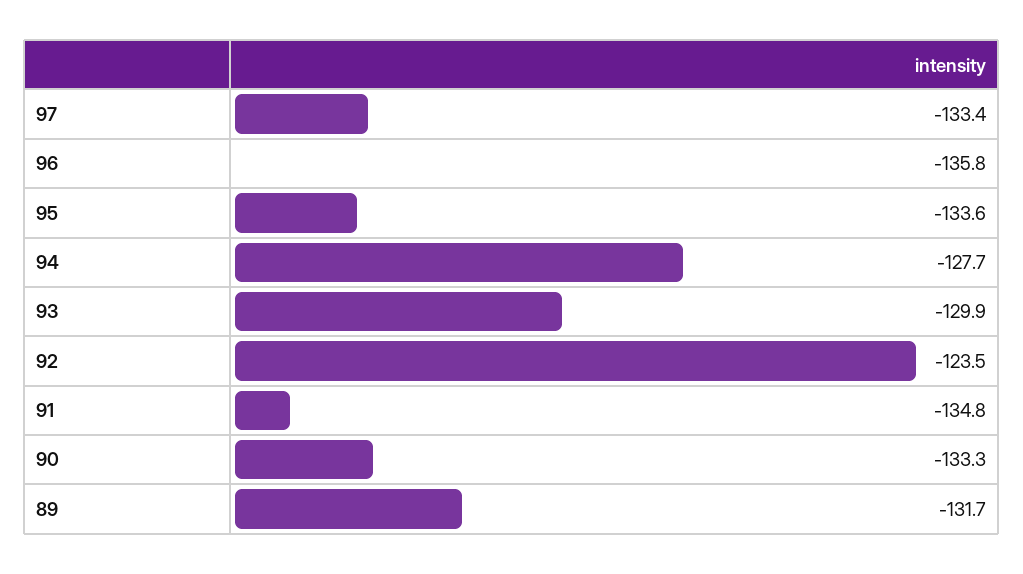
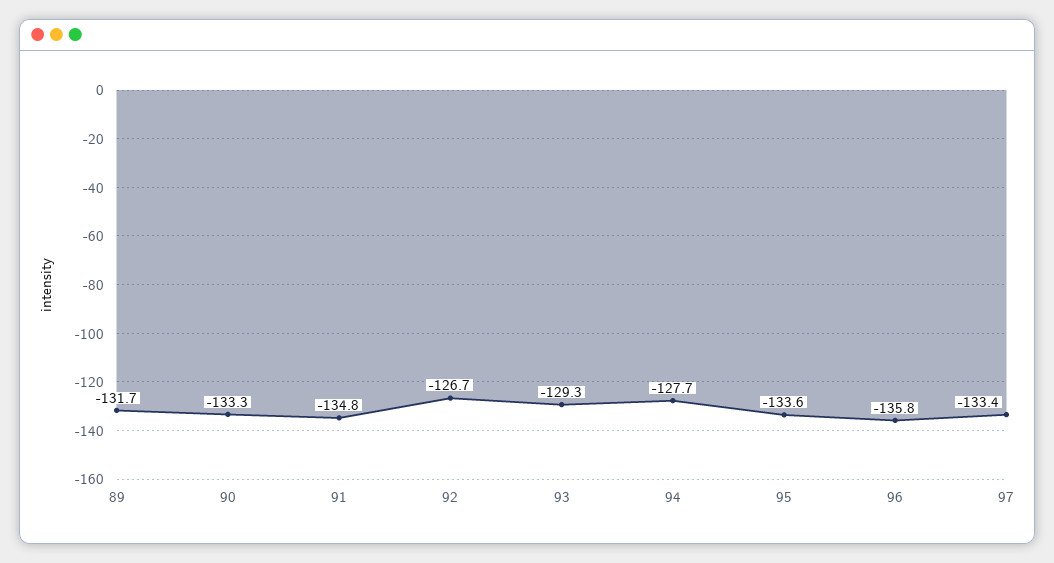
  {
    "97": -133.4,
    "96": -135.8,
    "95": -133.6,
    "94": -127.7,
-   "93": -129.9,
+   "93": -129.3,
-   "92": -123.5,
+   "92": -126.7,
    "91": -134.8,
    "90": -133.3,
    "89": -131.7
  }

